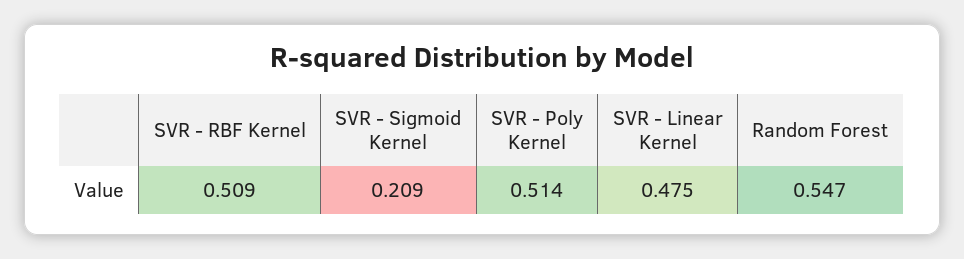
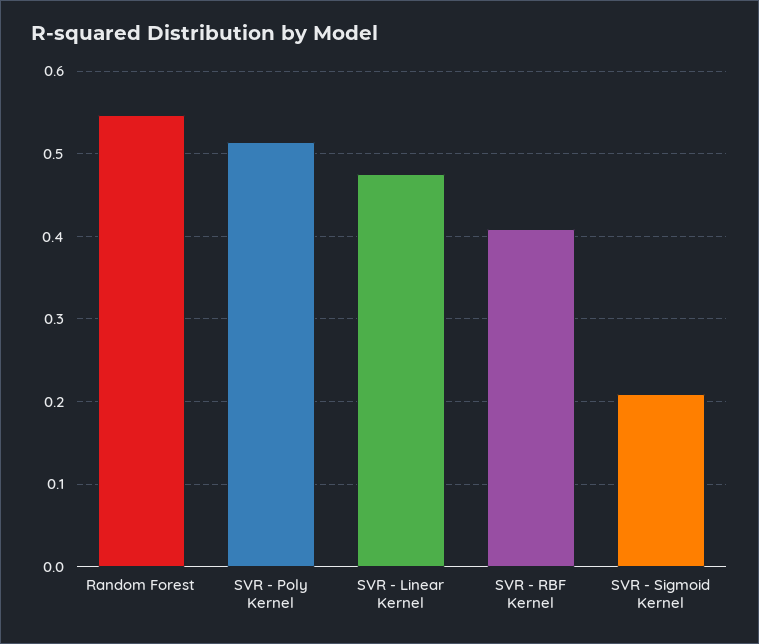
  {
-   "SVR - RBF Kernel": 0.509,
+   "SVR - RBF Kernel": 0.41,
    "SVR - Sigmoid Kernel": 0.209,
    "SVR - Poly Kernel": 0.514,
    "SVR - Linear Kernel": 0.475,
    "Random Forest": 0.547
  }

